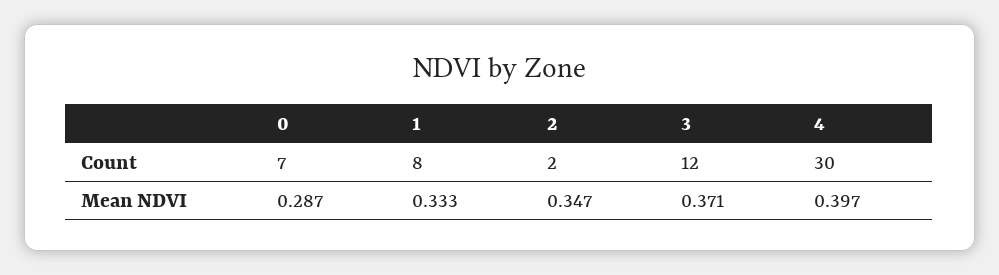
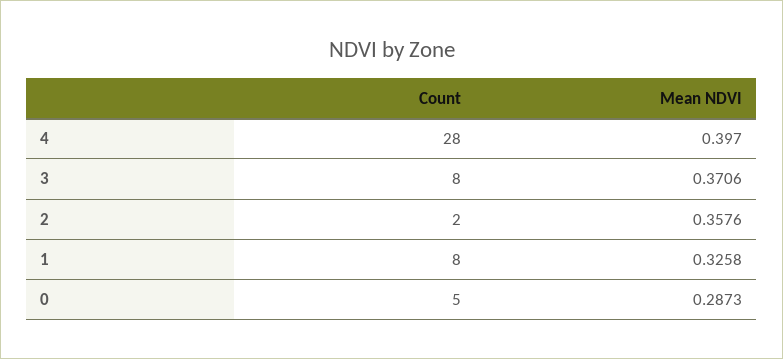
  {
    "0": {
-     "Count": 7,
+     "Count": 5,
      "Mean NDVI": 0.2873
    },
    "1": {
      "Count": 8,
-     "Mean NDVI": 0.333
+     "Mean NDVI": 0.3258
    },
    "2": {
      "Count": 2,
-     "Mean NDVI": 0.347
+     "Mean NDVI": 0.3576
    },
    "3": {
-     "Count": 12,
+     "Count": 8,
      "Mean NDVI": 0.3706
    },
    "4": {
-     "Count": 30,
+     "Count": 28,
      "Mean NDVI": 0.397
    }
  }

